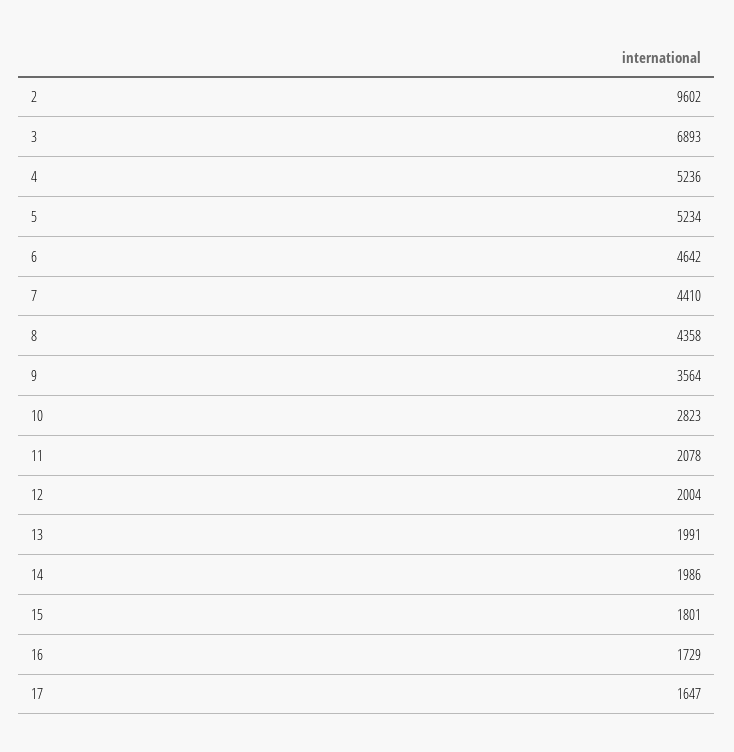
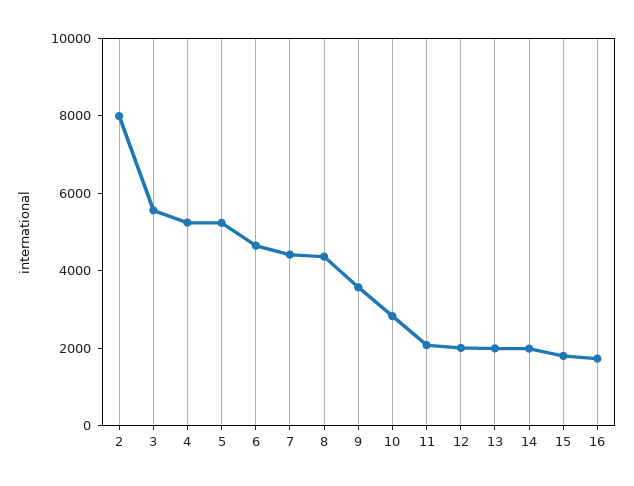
  {
-   "2": 9602,
+   "2": 8000,
-   "3": 6893,
+   "3": 5500,
    "4": 5236,
    "5": 5234,
    "6": 4642,
    "7": 4410,
    "8": 4358,
    "9": 3564,
    "10": 2823,
    "11": 2078,
    "12": 2004,
    "13": 1991,
    "14": 1986,
    "15": 1801,
-   "16": 1729,
+   "16": 1729
-   "17": 1647
  }

